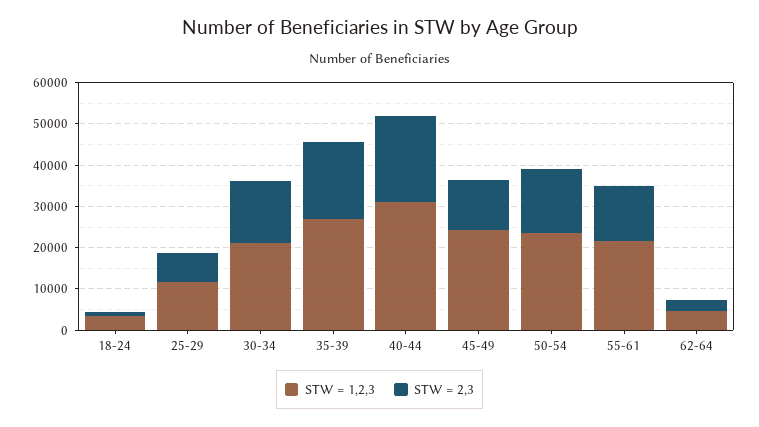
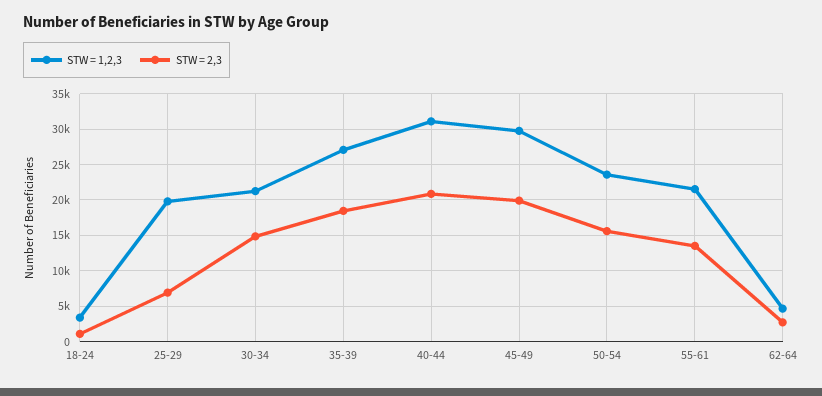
  {
    "STW = 1,2,3": {
      "18-24": 3000,
-     "25-29": 12000,
+     "25-29": 20000,
      "30-34": 21000,
      "35-39": 27000,
      "40-44": 31000,
-     "45-49": 24000,
+     "45-49": 30000,
      "50-54": 24000,
      "55-61": 22000,
      "62-64": 5000
    },
    "STW = 2,3": {
      "18-24": 1000,
      "25-29": 7000,
      "30-34": 15000,
      "35-39": 18000,
      "40-44": 21000,
-     "45-49": 12000,
+     "45-49": 20000,
      "50-54": 16000,
      "55-61": 14000,
      "62-64": 3000
    }
  }

